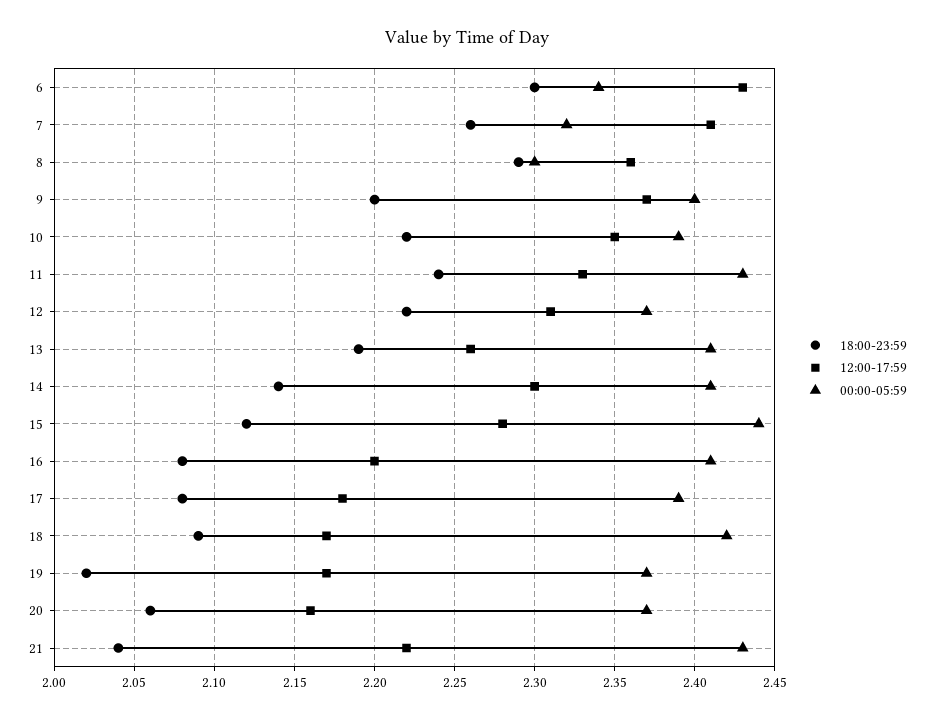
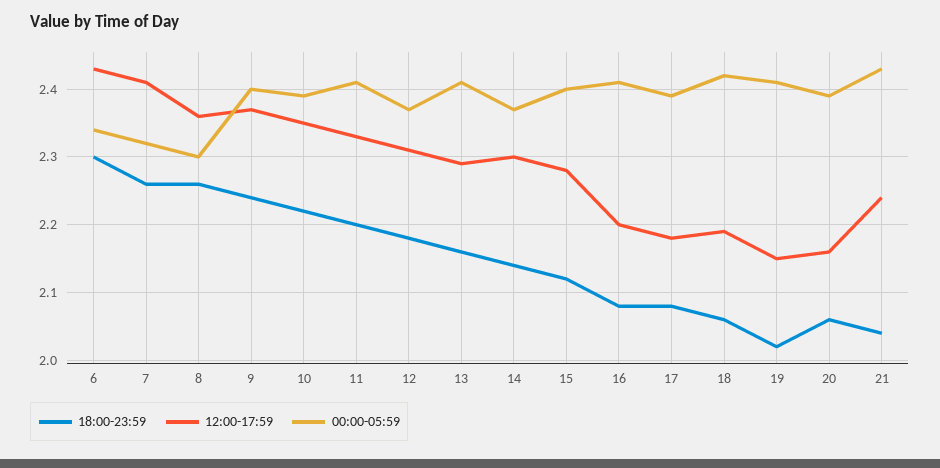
  {
    "18:00-23:59": {
      "6": 2.3,
      "7": 2.26,
-     "8": 2.29,
+     "8": 2.26,
-     "9": 2.2,
+     "9": 2.24,
      "10": 2.22,
-     "11": 2.24,
+     "11": 2.2,
-     "12": 2.22,
+     "12": 2.18,
-     "13": 2.19,
+     "13": 2.16,
      "14": 2.14,
      "15": 2.12,
      "16": 2.08,
      "17": 2.08,
-     "18": 2.09,
+     "18": 2.06,
      "19": 2.02,
      "20": 2.06,
      "21": 2.04
    },
    "12:00-17:59": {
      "6": 2.43,
      "7": 2.41,
      "8": 2.36,
      "9": 2.37,
      "10": 2.35,
      "11": 2.33,
      "12": 2.31,
-     "13": 2.26,
+     "13": 2.29,
      "14": 2.3,
      "15": 2.28,
      "16": 2.2,
      "17": 2.18,
-     "18": 2.17,
+     "18": 2.19,
-     "19": 2.17,
+     "19": 2.15,
      "20": 2.16,
-     "21": 2.22
+     "21": 2.24
    },
    "00:00-05:59": {
      "6": 2.34,
      "7": 2.32,
      "8": 2.3,
      "9": 2.4,
      "10": 2.39,
-     "11": 2.43,
+     "11": 2.41,
      "12": 2.37,
      "13": 2.41,
-     "14": 2.41,
+     "14": 2.37,
-     "15": 2.44,
+     "15": 2.4,
      "16": 2.41,
      "17": 2.39,
      "18": 2.42,
-     "19": 2.37,
+     "19": 2.41,
-     "20": 2.37,
+     "20": 2.39,
      "21": 2.43
    }
  }

